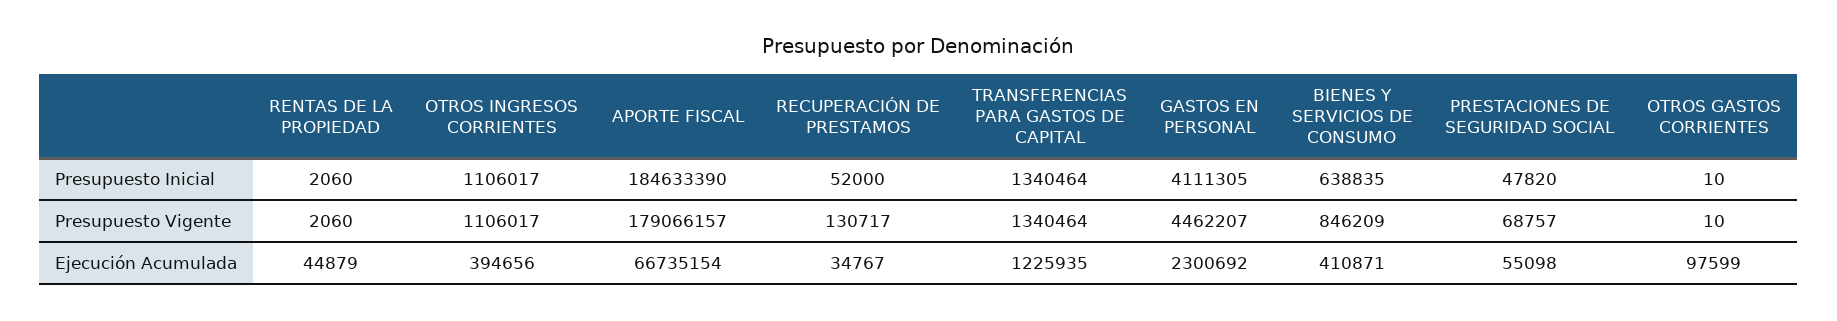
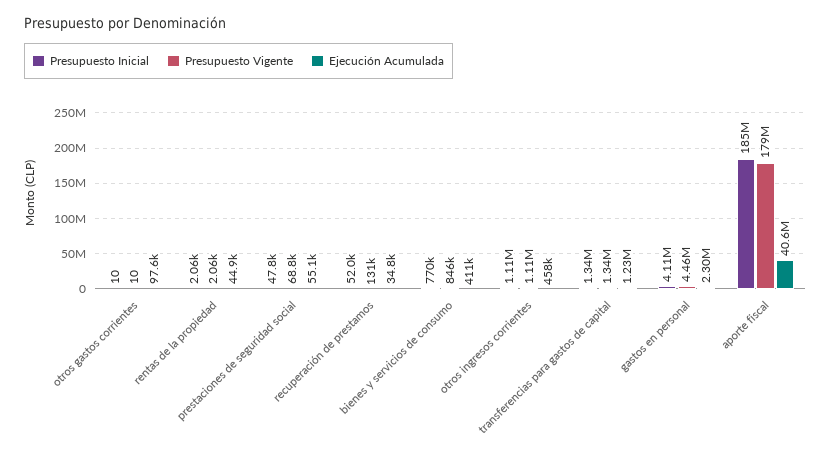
  {
    "Presupuesto Inicial": {
      "RENTAS DE LA PROPIEDAD": 2060,
      "OTROS INGRESOS CORRIENTES": 1106017,
      "APORTE FISCAL": 184633390,
      "RECUPERACIÓN DE PRESTAMOS": 52000,
      "TRANSFERENCIAS PARA GASTOS DE CAPITAL": 1340464,
      "GASTOS EN PERSONAL": 4111305,
-     "BIENES Y SERVICIOS DE CONSUMO": 638835,
+     "BIENES Y SERVICIOS DE CONSUMO": 770000,
      "PRESTACIONES DE SEGURIDAD SOCIAL": 47820,
      "OTROS GASTOS CORRIENTES": 10
    },
    "Presupuesto Vigente": {
      "RENTAS DE LA PROPIEDAD": 2060,
      "OTROS INGRESOS CORRIENTES": 1106017,
      "APORTE FISCAL": 179066157,
      "RECUPERACIÓN DE PRESTAMOS": 130717,
      "TRANSFERENCIAS PARA GASTOS DE CAPITAL": 1340464,
      "GASTOS EN PERSONAL": 4462207,
      "BIENES Y SERVICIOS DE CONSUMO": 846209,
      "PRESTACIONES DE SEGURIDAD SOCIAL": 68757,
      "OTROS GASTOS CORRIENTES": 10
    },
    "Ejecución Acumulada": {
      "RENTAS DE LA PROPIEDAD": 44879,
-     "OTROS INGRESOS CORRIENTES": 394656,
+     "OTROS INGRESOS CORRIENTES": 458000,
-     "APORTE FISCAL": 66735154,
+     "APORTE FISCAL": 40600000,
      "RECUPERACIÓN DE PRESTAMOS": 34767,
      "TRANSFERENCIAS PARA GASTOS DE CAPITAL": 1225935,
      "GASTOS EN PERSONAL": 2300692,
      "BIENES Y SERVICIOS DE CONSUMO": 410871,
      "PRESTACIONES DE SEGURIDAD SOCIAL": 55098,
      "OTROS GASTOS CORRIENTES": 97599
    }
  }

